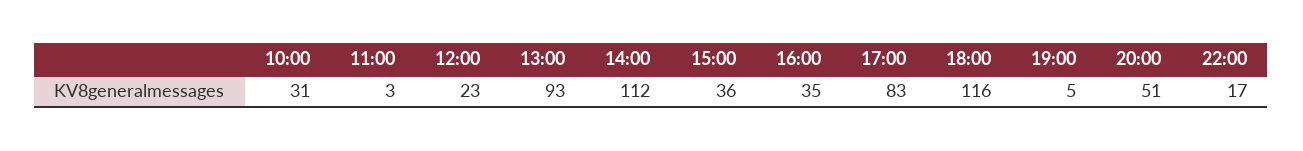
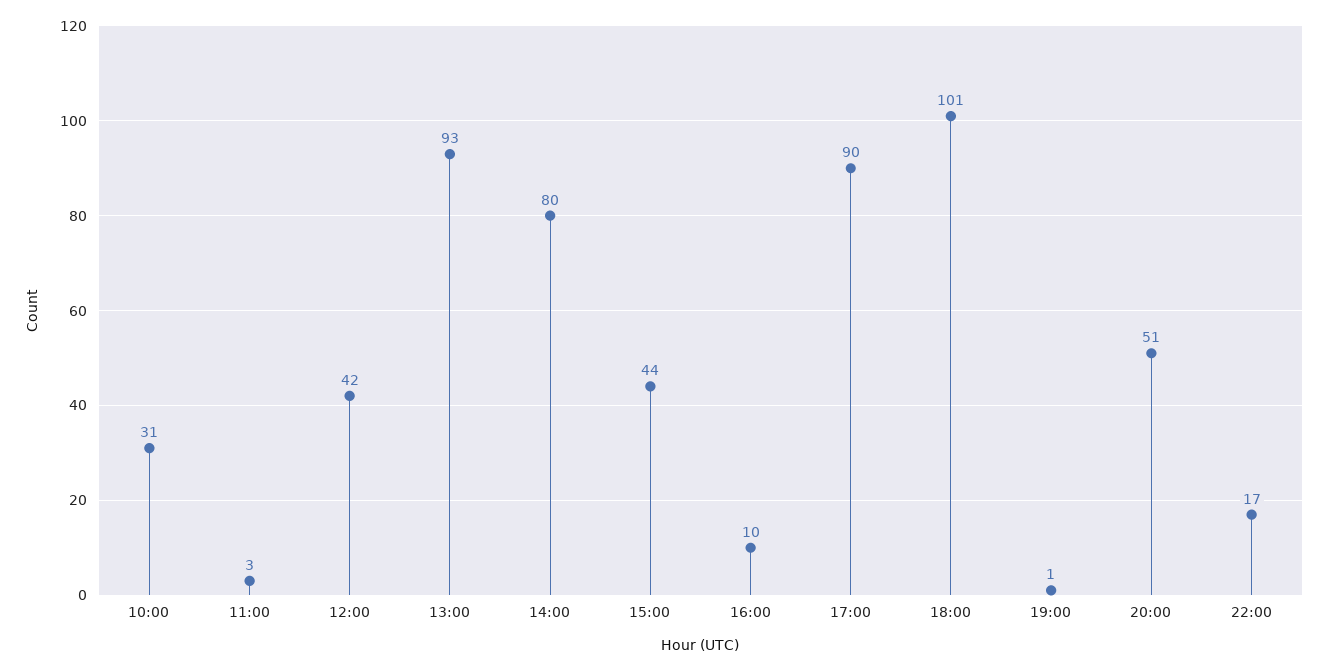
  {
    "10:00": 31,
    "11:00": 3,
-   "12:00": 23,
+   "12:00": 42,
    "13:00": 93,
-   "14:00": 112,
+   "14:00": 80,
-   "15:00": 36,
+   "15:00": 44,
-   "16:00": 35,
+   "16:00": 10,
-   "17:00": 83,
+   "17:00": 90,
-   "18:00": 116,
+   "18:00": 101,
-   "19:00": 5,
+   "19:00": 1,
    "20:00": 51,
    "22:00": 17
  }

